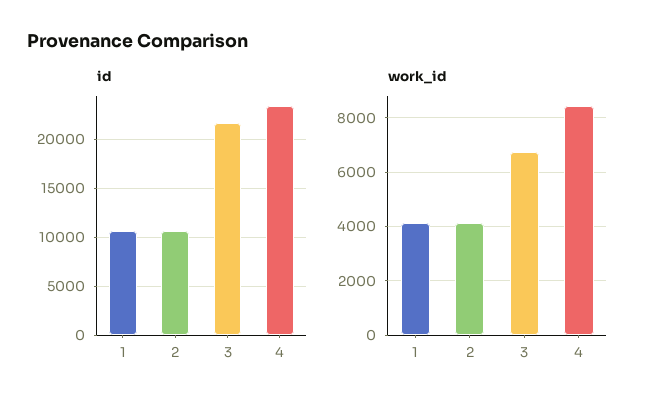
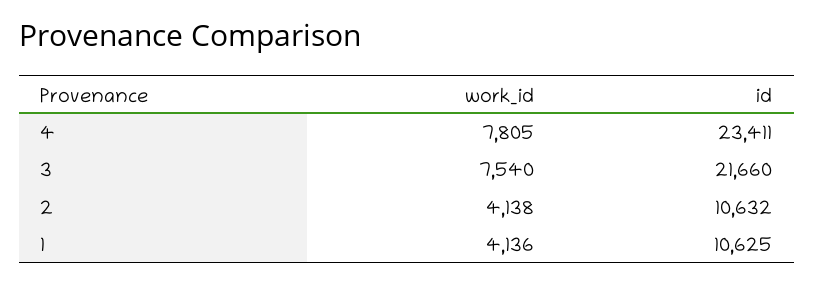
  {
    "id": {
      "1": 10625,
      "2": 10632,
      "3": 21660,
      "4": 23411
    },
    "work_id": {
      "1": 4136,
      "2": 4138,
-     "3": 6750,
+     "3": 7540,
-     "4": 8500
+     "4": 7805
    }
  }

